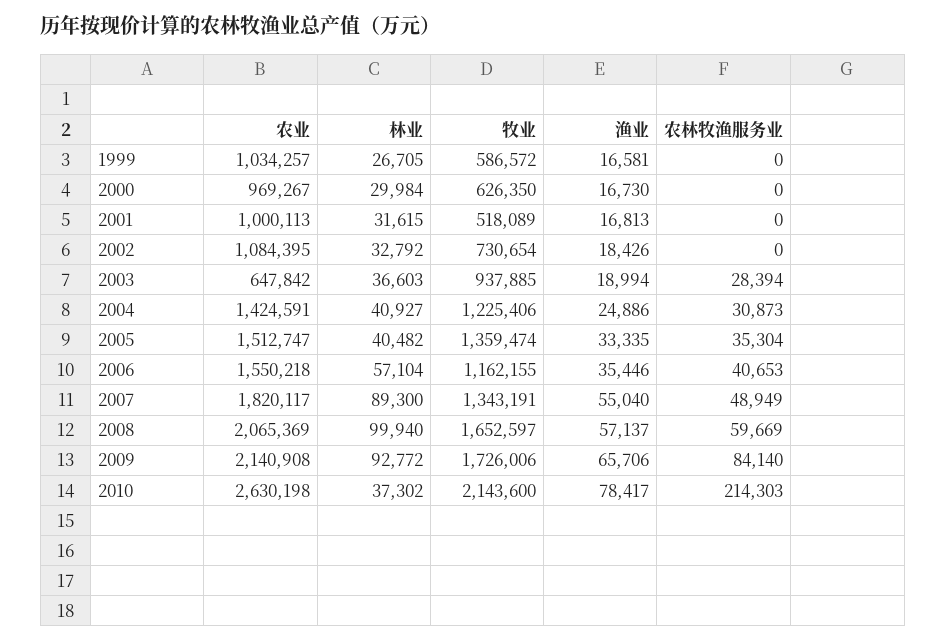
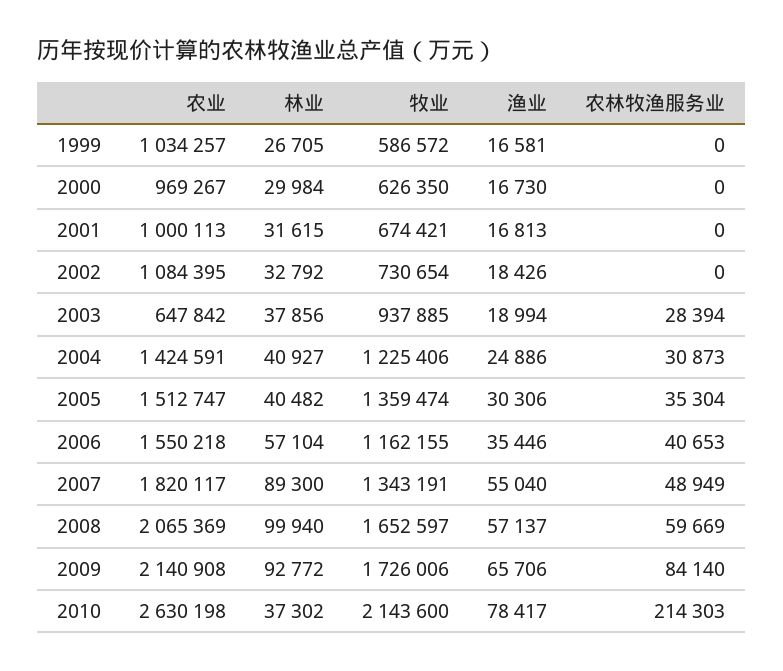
  {
    "农业": {
      "1999": 1034257,
      "2000": 969267,
      "2001": 1000113,
      "2002": 1084395,
      "2003": 647842,
      "2004": 1424591,
      "2005": 1512747,
      "2006": 1550218,
      "2007": 1820117,
      "2008": 2065369,
      "2009": 2140908,
      "2010": 2630198
    },
    "林业": {
      "1999": 26705,
      "2000": 29984,
      "2001": 31615,
      "2002": 32792,
-     "2003": 36603,
+     "2003": 37856,
      "2004": 40927,
      "2005": 40482,
      "2006": 57104,
      "2007": 89300,
      "2008": 99940,
      "2009": 92772,
      "2010": 37302
    },
    "牧业": {
      "1999": 586572,
      "2000": 626350,
-     "2001": 518089,
+     "2001": 674421,
      "2002": 730654,
      "2003": 937885,
      "2004": 1225406,
      "2005": 1359474,
      "2006": 1162155,
      "2007": 1343191,
      "2008": 1652597,
      "2009": 1726006,
      "2010": 2143600
    },
    "渔业": {
      "1999": 16581,
      "2000": 16730,
      "2001": 16813,
      "2002": 18426,
      "2003": 18994,
      "2004": 24886,
-     "2005": 33335,
+     "2005": 30306,
      "2006": 35446,
      "2007": 55040,
      "2008": 57137,
      "2009": 65706,
      "2010": 78417
    },
    "农林牧渔服务业": {
      "1999": 0,
      "2000": 0,
      "2001": 0,
      "2002": 0,
      "2003": 28394,
      "2004": 30873,
      "2005": 35304,
      "2006": 40653,
      "2007": 48949,
      "2008": 59669,
      "2009": 84140,
      "2010": 214303
    }
  }

